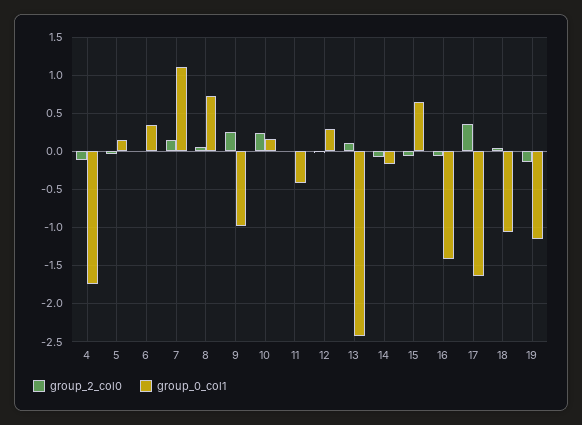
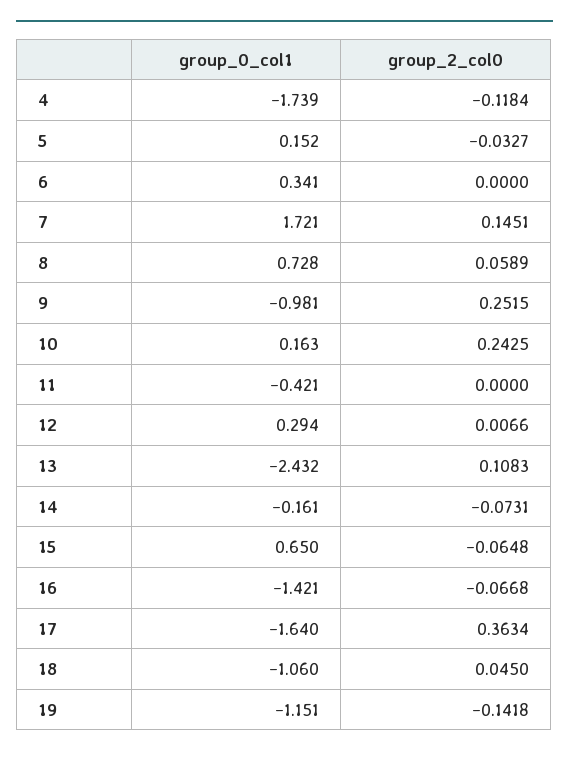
  {
    "group_2_col0": {
      "4": -0.1184,
      "5": -0.0327,
      "6": 0,
      "7": 0.1451,
      "8": 0.0589,
      "9": 0.2515,
      "10": 0.2425,
      "11": 0,
      "12": 0.0066,
      "13": 0.1083,
      "14": -0.0731,
      "15": -0.0648,
      "16": -0.0668,
      "17": 0.3634,
      "18": 0.045,
      "19": -0.1418
    },
    "group_0_col1": {
      "4": -1.739,
      "5": 0.152,
      "6": 0.341,
-     "7": 1.1,
+     "7": 1.721,
      "8": 0.728,
      "9": -0.981,
      "10": 0.163,
      "11": -0.421,
      "12": 0.294,
      "13": -2.432,
      "14": -0.161,
      "15": 0.65,
      "16": -1.421,
      "17": -1.64,
      "18": -1.06,
      "19": -1.151
    }
  }

